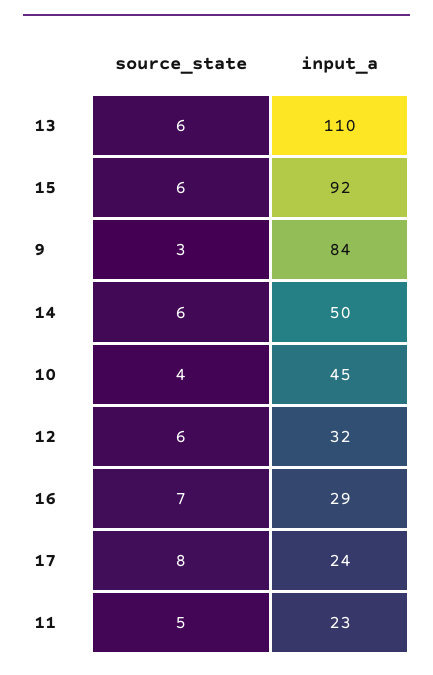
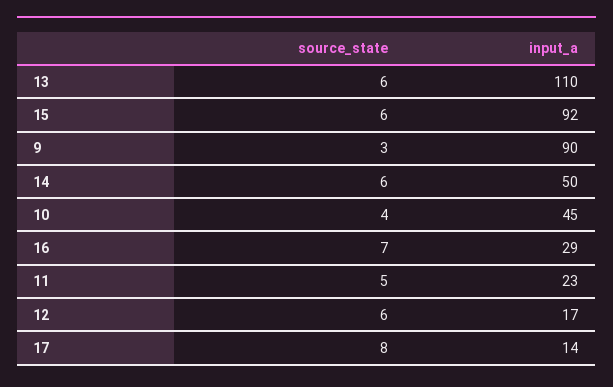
  {
    "source_state": {
      "13": 6,
      "15": 6,
      "9": 3,
      "14": 6,
      "10": 4,
      "12": 6,
      "16": 7,
      "17": 8,
      "11": 5
    },
    "input_a": {
      "13": 110,
      "15": 92,
-     "9": 84,
+     "9": 90,
      "14": 50,
      "10": 45,
-     "12": 32,
+     "12": 17,
      "16": 29,
-     "17": 24,
+     "17": 14,
      "11": 23
    }
  }

